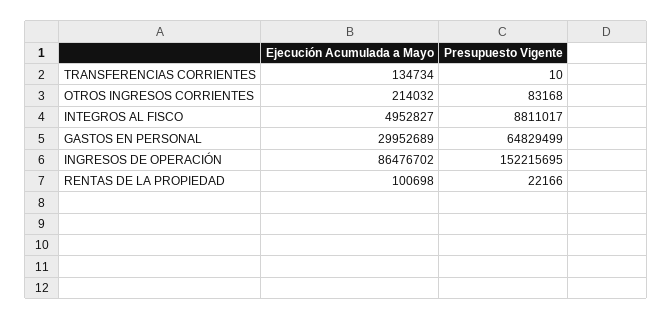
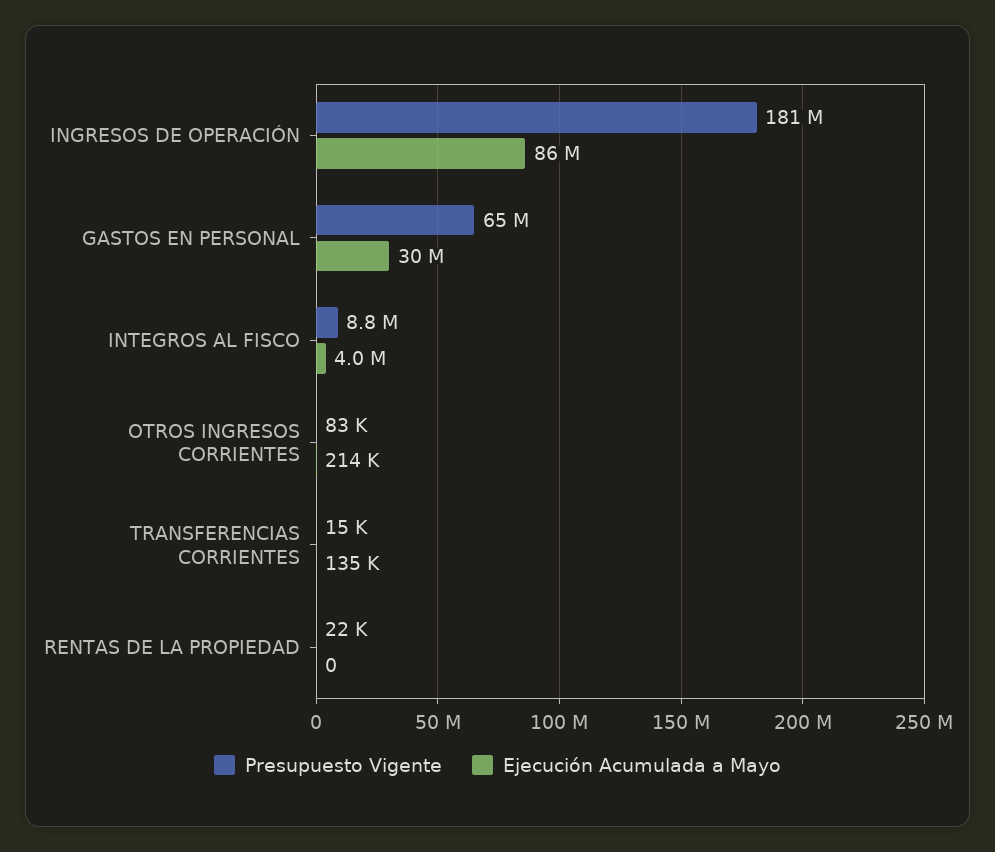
  {
    "Ejecución Acumulada a Mayo": {
      "TRANSFERENCIAS CORRIENTES": 134734,
      "OTROS INGRESOS CORRIENTES": 214032,
-     "INTEGROS AL FISCO": 4952827,
+     "INTEGROS AL FISCO": 4000000,
      "GASTOS EN PERSONAL": 29952689,
      "INGRESOS DE OPERACIÓN": 86476702,
-     "RENTAS DE LA PROPIEDAD": 100698
+     "RENTAS DE LA PROPIEDAD": 0
    },
    "Presupuesto Vigente": {
-     "TRANSFERENCIAS CORRIENTES": 10,
+     "TRANSFERENCIAS CORRIENTES": 15000,
      "OTROS INGRESOS CORRIENTES": 83168,
      "INTEGROS AL FISCO": 8811017,
      "GASTOS EN PERSONAL": 64829499,
-     "INGRESOS DE OPERACIÓN": 152215695,
+     "INGRESOS DE OPERACIÓN": 181000000,
      "RENTAS DE LA PROPIEDAD": 22166
    }
  }

